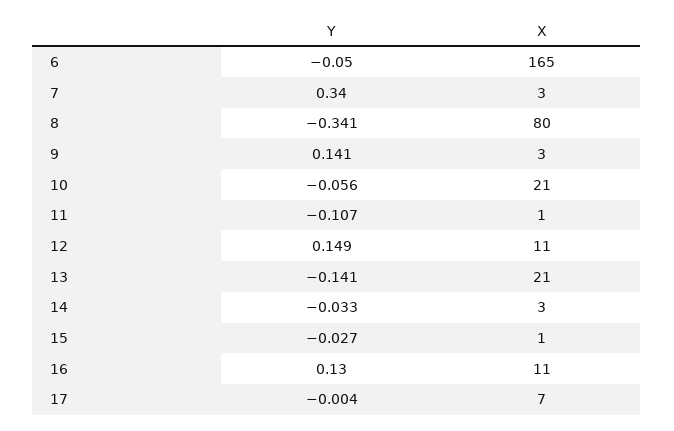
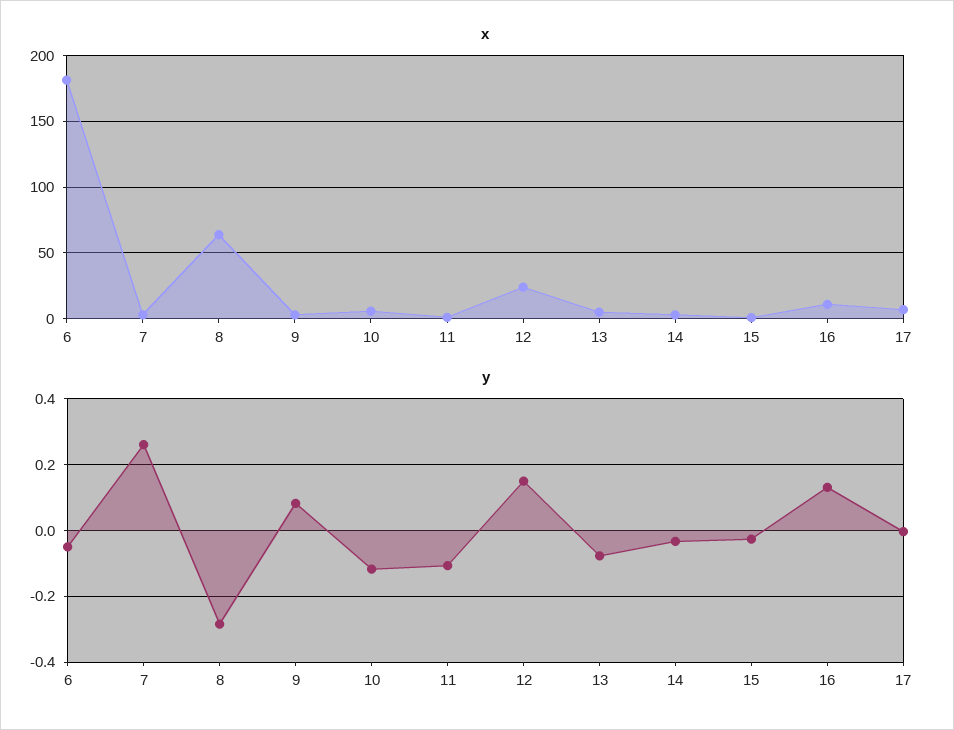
  {
    "Y": {
      "6": -0.05,
-     "7": 0.34,
+     "7": 0.26,
-     "8": -0.341,
+     "8": -0.28,
-     "9": 0.141,
+     "9": 0.08,
-     "10": -0.056,
+     "10": -0.12,
      "11": -0.107,
      "12": 0.149,
-     "13": -0.141,
+     "13": -0.08,
      "14": -0.033,
      "15": -0.027,
      "16": 0.13,
      "17": -0.004
    },
    "X": {
-     "6": 165,
+     "6": 180,
      "7": 3,
-     "8": 80,
+     "8": 65,
      "9": 3,
-     "10": 21,
+     "10": 5,
      "11": 1,
-     "12": 11,
+     "12": 25,
-     "13": 21,
+     "13": 5,
      "14": 3,
      "15": 1,
      "16": 11,
      "17": 7
    }
  }

